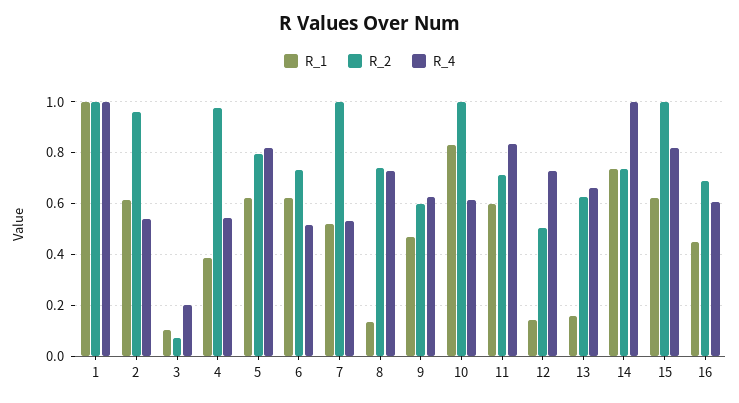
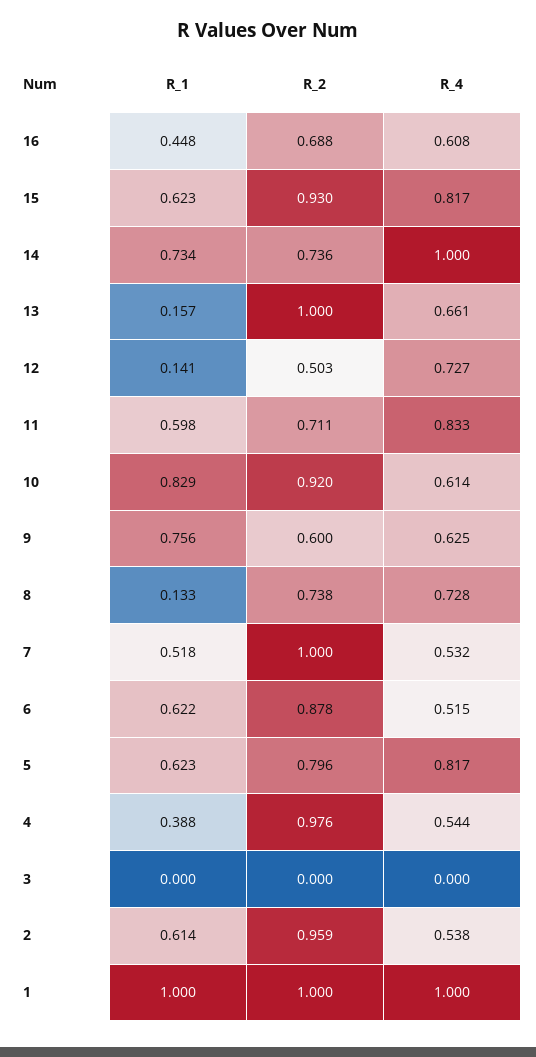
  {
    "R_1": {
      "1": 1,
      "2": 0.614,
-     "3": 0.1,
+     "3": 0,
      "4": 0.388,
      "5": 0.623,
      "6": 0.622,
      "7": 0.518,
      "8": 0.133,
-     "9": 0.475,
+     "9": 0.756,
      "10": 0.829,
      "11": 0.598,
      "12": 0.141,
      "13": 0.157,
      "14": 0.734,
      "15": 0.623,
      "16": 0.448
    },
    "R_2": {
      "1": 1,
      "2": 0.959,
-     "3": 0.075,
+     "3": 0,
      "4": 0.976,
      "5": 0.796,
-     "6": 0.725,
+     "6": 0.878,
      "7": 1,
      "8": 0.738,
      "9": 0.6,
-     "10": 1,
+     "10": 0.92,
      "11": 0.711,
      "12": 0.503,
-     "13": 0.625,
+     "13": 1,
      "14": 0.736,
-     "15": 1,
+     "15": 0.93,
      "16": 0.688
    },
    "R_4": {
      "1": 1,
      "2": 0.538,
-     "3": 0.2,
+     "3": 0,
      "4": 0.544,
      "5": 0.817,
      "6": 0.515,
      "7": 0.532,
      "8": 0.728,
      "9": 0.625,
      "10": 0.614,
      "11": 0.833,
      "12": 0.727,
      "13": 0.661,
      "14": 1,
      "15": 0.817,
      "16": 0.608
    }
  }

